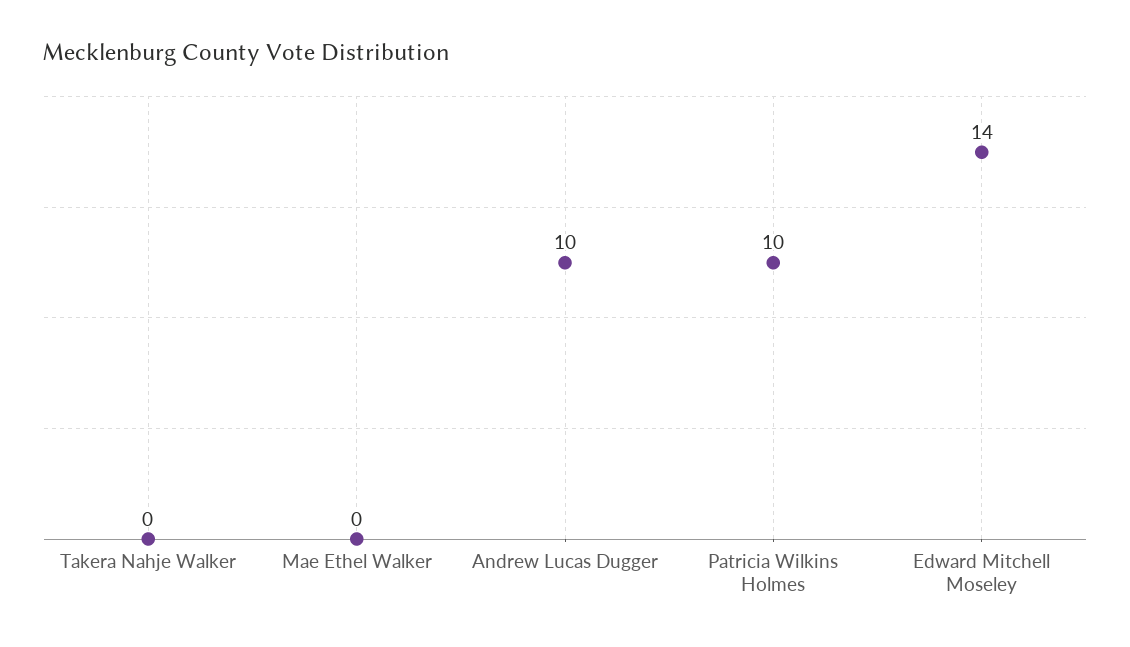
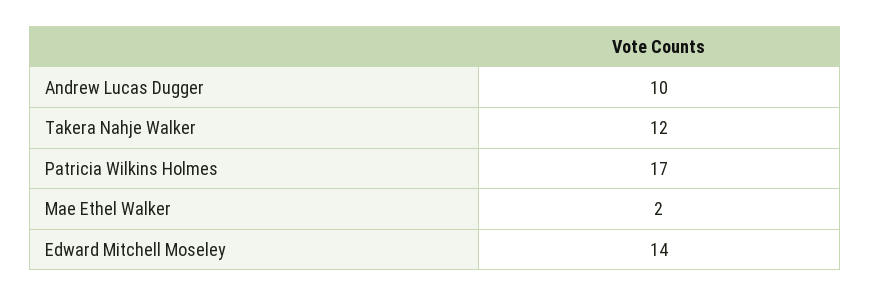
  {
-   "Takera Nahje Walker": 0,
+   "Takera Nahje Walker": 12,
-   "Mae Ethel Walker": 0,
+   "Mae Ethel Walker": 2,
    "Andrew Lucas Dugger": 10,
-   "Patricia Wilkins Holmes": 10,
+   "Patricia Wilkins Holmes": 17,
    "Edward Mitchell Moseley": 14
  }

